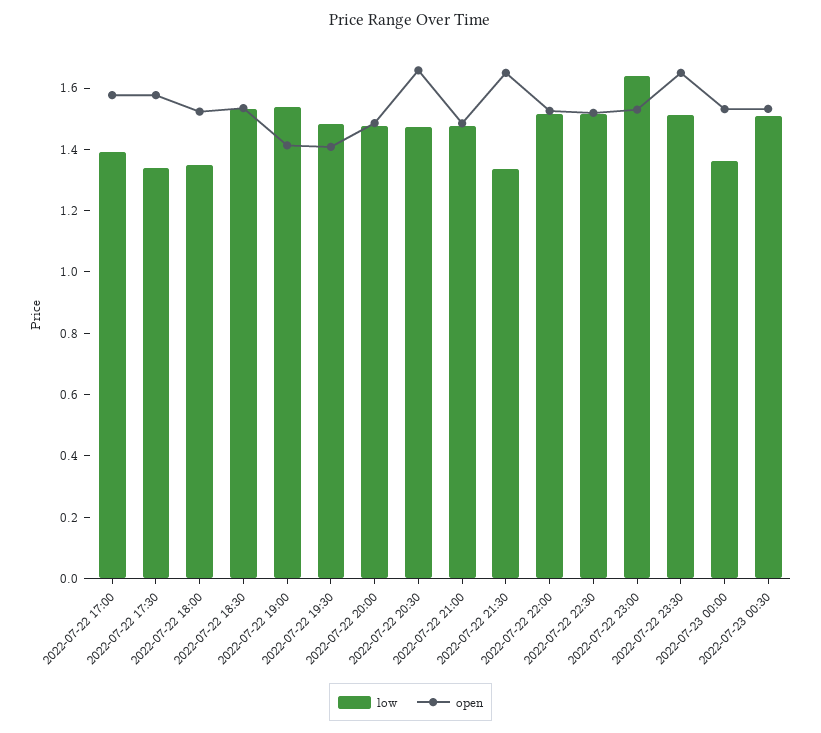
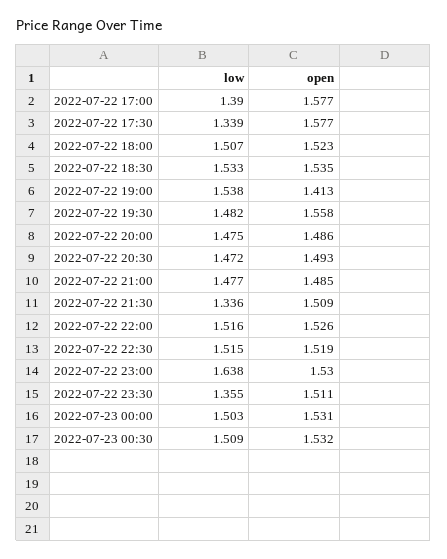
  {
    "low": {
      "2022-07-22 17:00": 1.39,
      "2022-07-22 17:30": 1.339,
-     "2022-07-22 18:00": 1.35,
+     "2022-07-22 18:00": 1.507,
      "2022-07-22 18:30": 1.533,
      "2022-07-22 19:00": 1.538,
      "2022-07-22 19:30": 1.482,
      "2022-07-22 20:00": 1.475,
      "2022-07-22 20:30": 1.472,
      "2022-07-22 21:00": 1.477,
      "2022-07-22 21:30": 1.336,
      "2022-07-22 22:00": 1.516,
      "2022-07-22 22:30": 1.515,
      "2022-07-22 23:00": 1.638,
-     "2022-07-22 23:30": 1.5,
+     "2022-07-22 23:30": 1.355,
-     "2022-07-23 00:00": 1.35,
+     "2022-07-23 00:00": 1.503,
      "2022-07-23 00:30": 1.509
    },
    "open": {
      "2022-07-22 17:00": 1.577,
      "2022-07-22 17:30": 1.577,
      "2022-07-22 18:00": 1.523,
      "2022-07-22 18:30": 1.535,
      "2022-07-22 19:00": 1.413,
-     "2022-07-22 19:30": 1.4,
+     "2022-07-22 19:30": 1.558,
      "2022-07-22 20:00": 1.486,
-     "2022-07-22 20:30": 1.65,
+     "2022-07-22 20:30": 1.493,
      "2022-07-22 21:00": 1.485,
-     "2022-07-22 21:30": 1.65,
+     "2022-07-22 21:30": 1.509,
      "2022-07-22 22:00": 1.526,
      "2022-07-22 22:30": 1.519,
      "2022-07-22 23:00": 1.53,
-     "2022-07-22 23:30": 1.65,
+     "2022-07-22 23:30": 1.511,
      "2022-07-23 00:00": 1.531,
      "2022-07-23 00:30": 1.532
    }
  }

